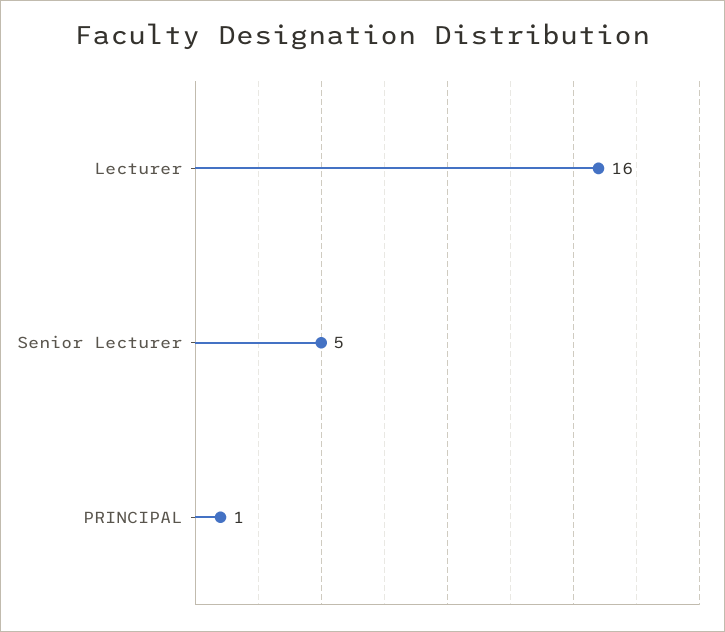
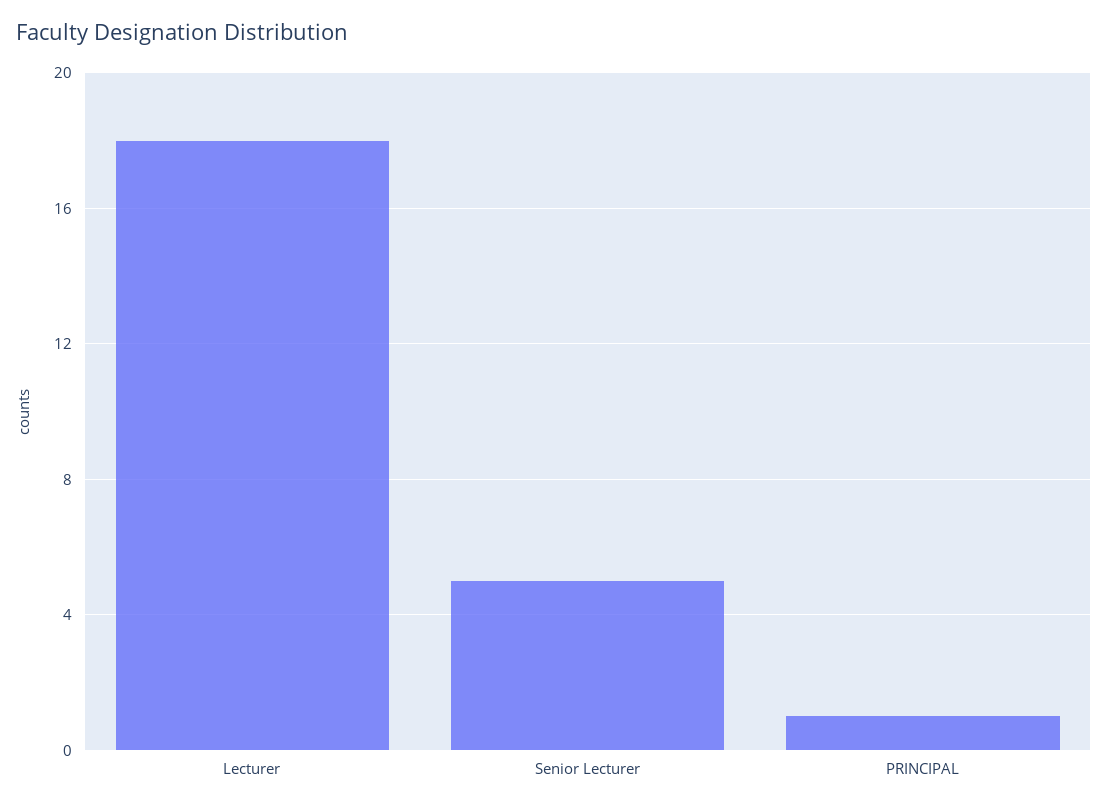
  {
-   "Lecturer": 16,
+   "Lecturer": 18,
    "Senior Lecturer": 5,
    "PRINCIPAL": 1
  }

